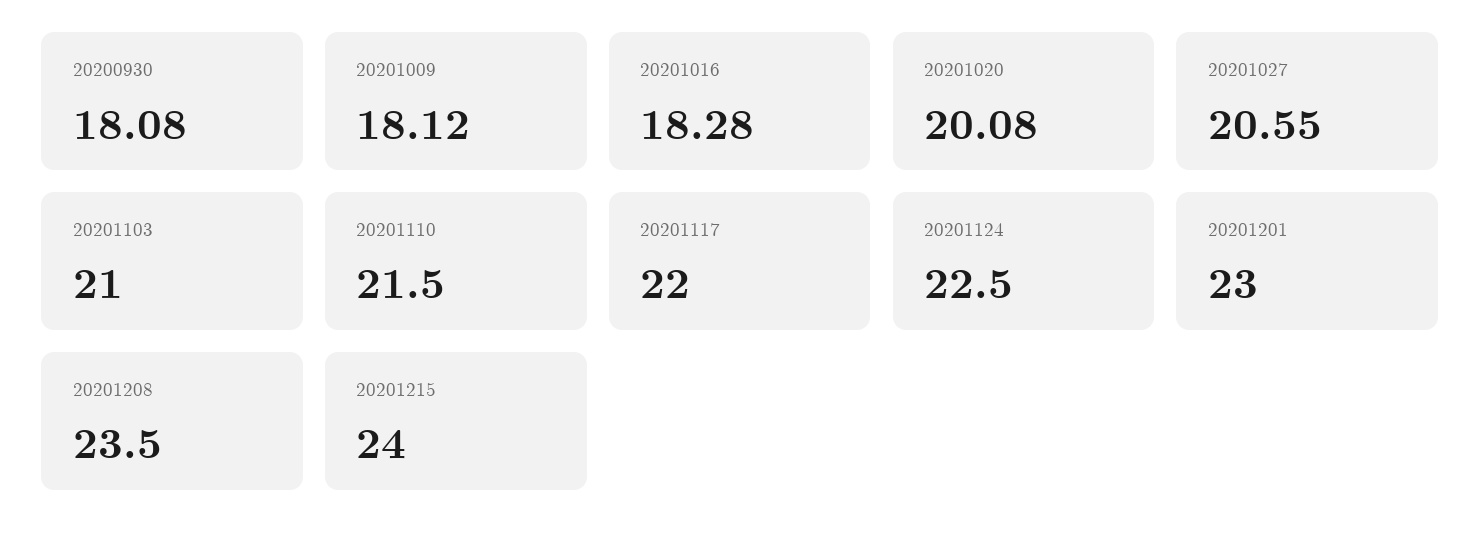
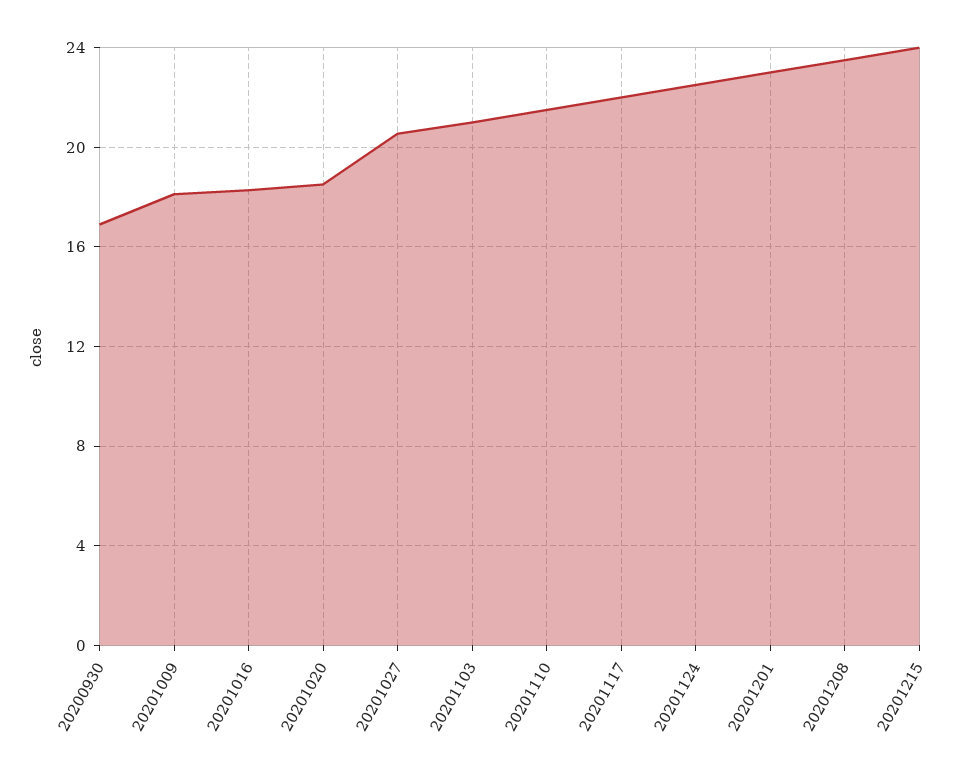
  {
-   "20200930": 18.08,
+   "20200930": 17,
    "20201009": 18.12,
    "20201016": 18.28,
-   "20201020": 20.08,
+   "20201020": 18.5,
    "20201027": 20.55,
    "20201103": 21,
    "20201110": 21.5,
    "20201117": 22,
    "20201124": 22.5,
    "20201201": 23,
    "20201208": 23.5,
    "20201215": 24
  }

